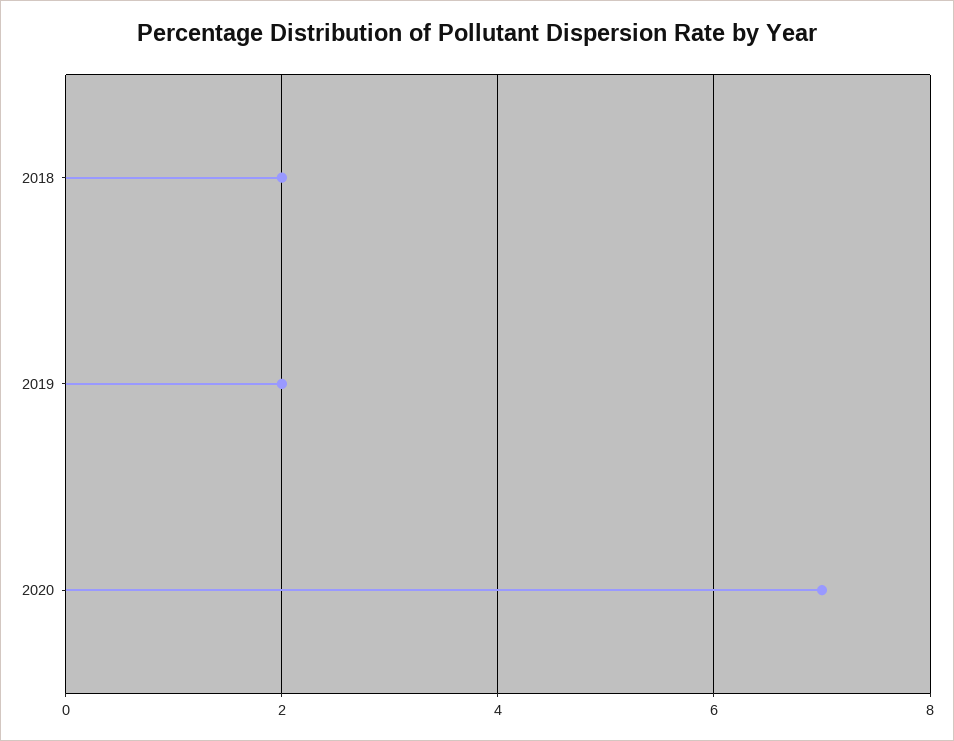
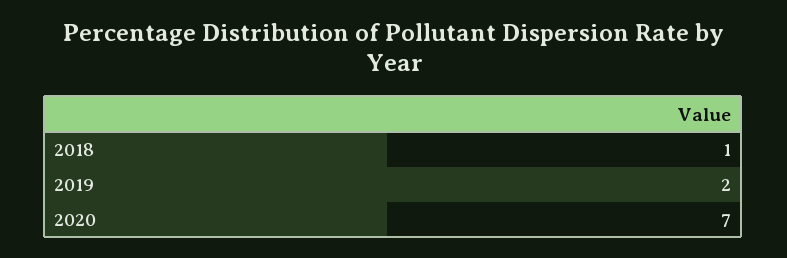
  {
-   "2018": 2,
+   "2018": 1,
    "2019": 2,
    "2020": 7
  }

